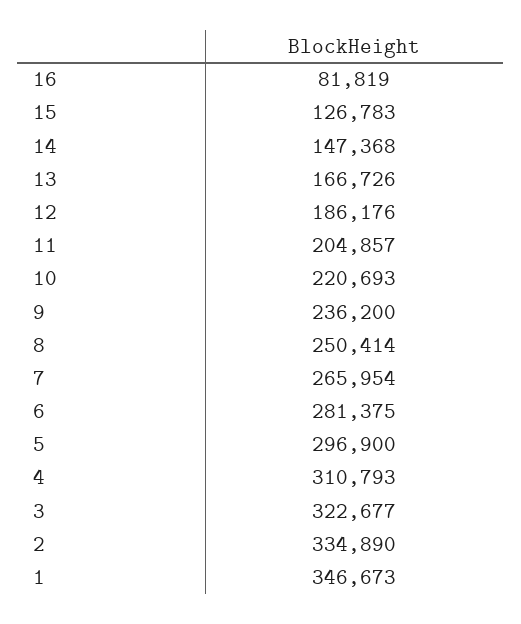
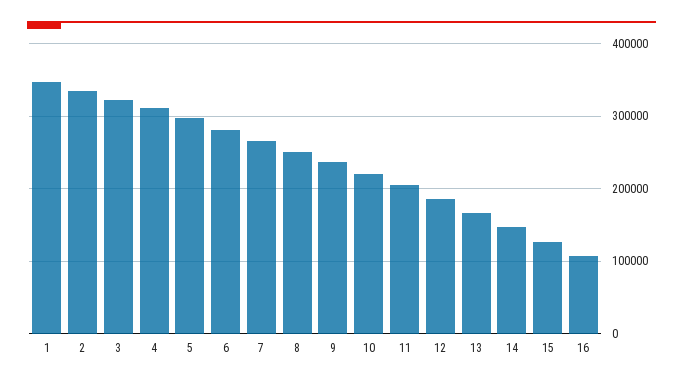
  {
-   "16": 81819,
+   "16": 110000,
    "15": 126783,
    "14": 147368,
    "13": 166726,
    "12": 186176,
    "11": 204857,
    "10": 220693,
    "9": 236200,
    "8": 250414,
    "7": 265954,
    "6": 281375,
    "5": 296900,
    "4": 310793,
    "3": 322677,
    "2": 334890,
    "1": 346673
  }

